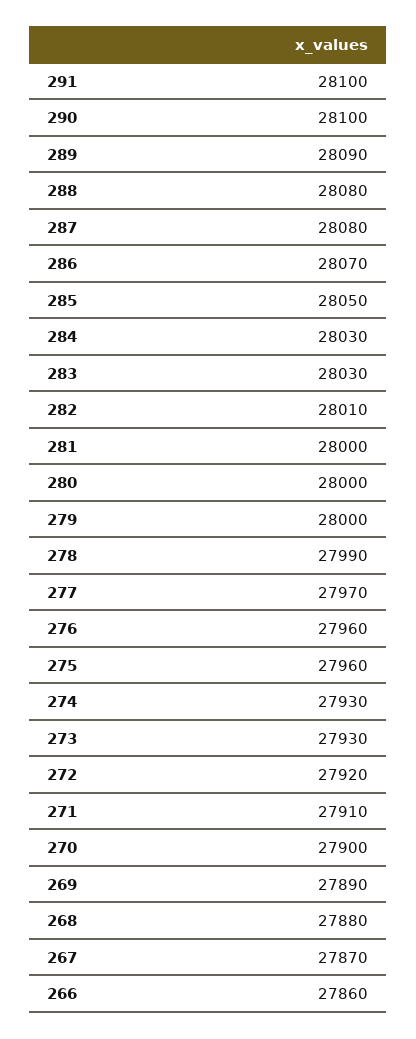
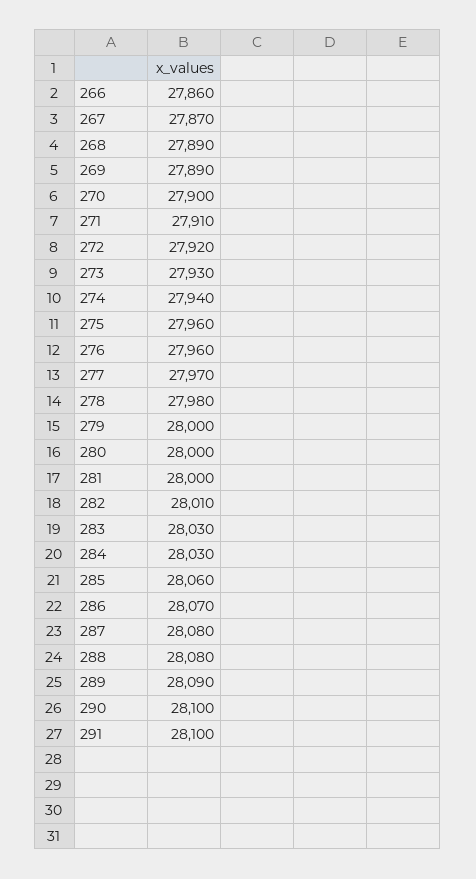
  {
    "291": 28100,
    "290": 28100,
    "289": 28090,
    "288": 28080,
    "287": 28080,
    "286": 28070,
-   "285": 28050,
+   "285": 28060,
    "284": 28030,
    "283": 28030,
    "282": 28010,
    "281": 28000,
    "280": 28000,
    "279": 28000,
-   "278": 27990,
+   "278": 27980,
    "277": 27970,
    "276": 27960,
    "275": 27960,
-   "274": 27930,
+   "274": 27940,
    "273": 27930,
    "272": 27920,
    "271": 27910,
    "270": 27900,
    "269": 27890,
-   "268": 27880,
+   "268": 27890,
    "267": 27870,
    "266": 27860
  }

